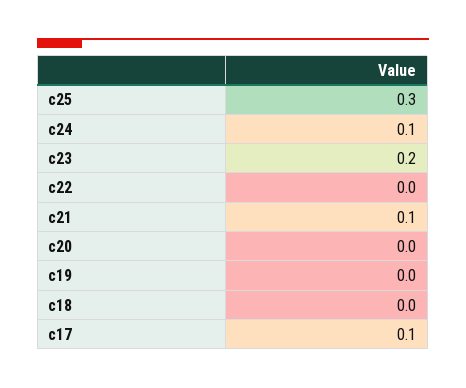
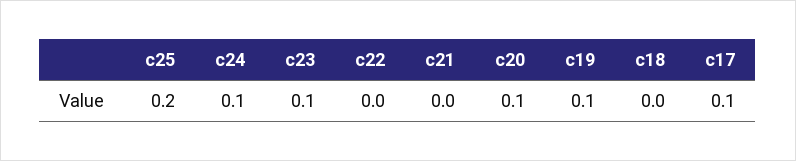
  {
-   "c25": 0.3,
+   "c25": 0.2,
    "c24": 0.1,
-   "c23": 0.2,
+   "c23": 0.1,
    "c22": 0,
-   "c21": 0.1,
+   "c21": 0,
-   "c20": 0,
+   "c20": 0.1,
-   "c19": 0,
+   "c19": 0.1,
    "c18": 0,
    "c17": 0.1
  }

